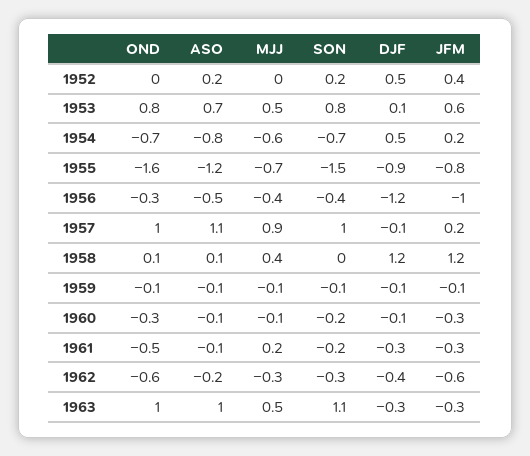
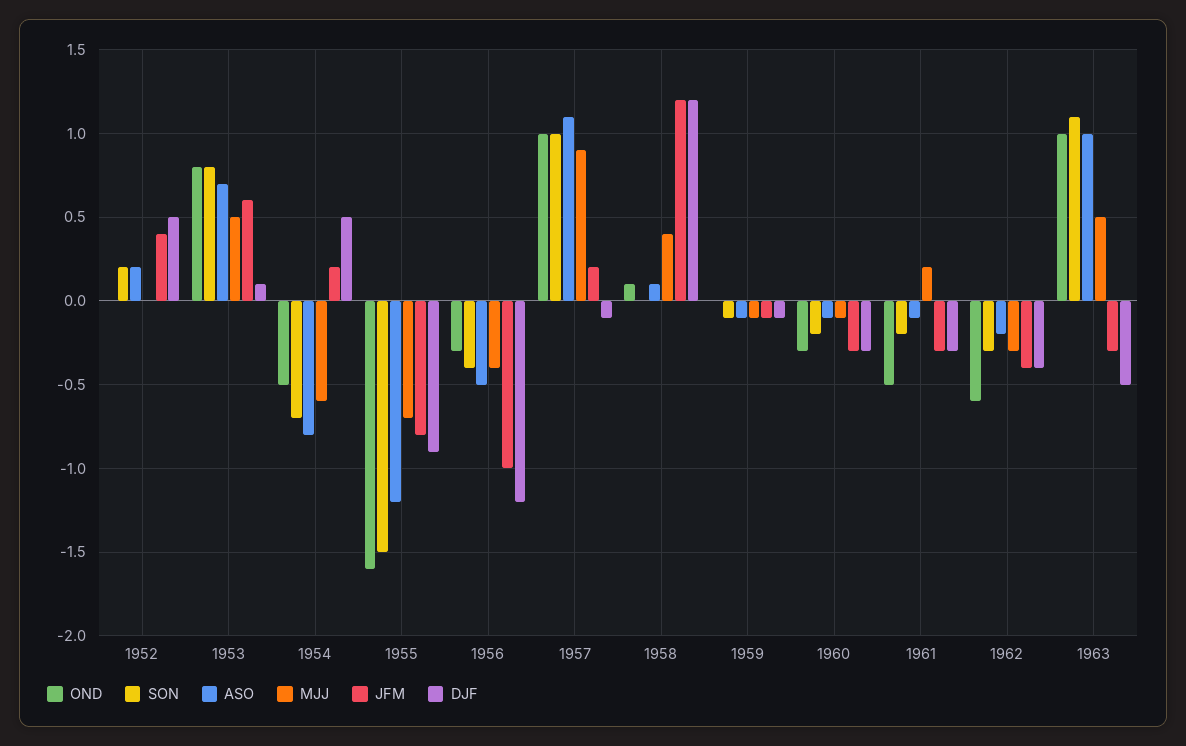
  {
    "OND": {
      "1952": 0,
      "1953": 0.8,
-     "1954": -0.7,
+     "1954": -0.5,
      "1955": -1.6,
      "1956": -0.3,
      "1957": 1,
      "1958": 0.1,
-     "1959": -0.1,
+     "1959": 0,
      "1960": -0.3,
      "1961": -0.5,
      "1962": -0.6,
      "1963": 1
    },
    "ASO": {
      "1952": 0.2,
      "1953": 0.7,
      "1954": -0.8,
      "1955": -1.2,
      "1956": -0.5,
      "1957": 1.1,
      "1958": 0.1,
      "1959": -0.1,
      "1960": -0.1,
      "1961": -0.1,
      "1962": -0.2,
      "1963": 1
    },
    "MJJ": {
      "1952": 0,
      "1953": 0.5,
      "1954": -0.6,
      "1955": -0.7,
      "1956": -0.4,
      "1957": 0.9,
      "1958": 0.4,
      "1959": -0.1,
      "1960": -0.1,
      "1961": 0.2,
      "1962": -0.3,
      "1963": 0.5
    },
    "SON": {
      "1952": 0.2,
      "1953": 0.8,
      "1954": -0.7,
      "1955": -1.5,
      "1956": -0.4,
      "1957": 1,
      "1958": 0,
      "1959": -0.1,
      "1960": -0.2,
      "1961": -0.2,
      "1962": -0.3,
      "1963": 1.1
    },
    "DJF": {
      "1952": 0.5,
      "1953": 0.1,
      "1954": 0.5,
      "1955": -0.9,
      "1956": -1.2,
      "1957": -0.1,
      "1958": 1.2,
      "1959": -0.1,
-     "1960": -0.1,
+     "1960": -0.3,
      "1961": -0.3,
      "1962": -0.4,
-     "1963": -0.3
+     "1963": -0.5
    },
    "JFM": {
      "1952": 0.4,
      "1953": 0.6,
      "1954": 0.2,
      "1955": -0.8,
      "1956": -1,
      "1957": 0.2,
      "1958": 1.2,
      "1959": -0.1,
      "1960": -0.3,
      "1961": -0.3,
-     "1962": -0.6,
+     "1962": -0.4,
      "1963": -0.3
    }
  }

